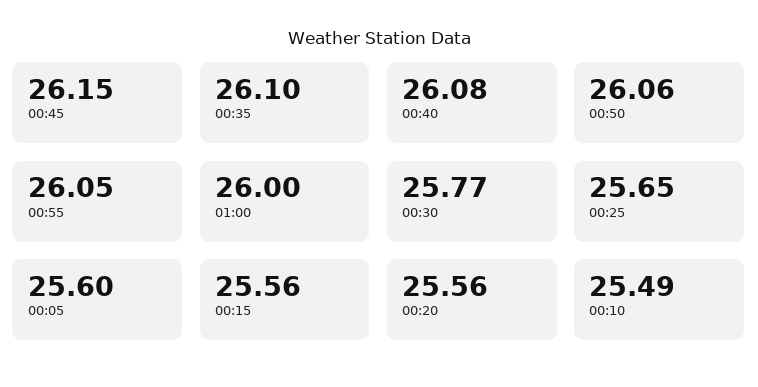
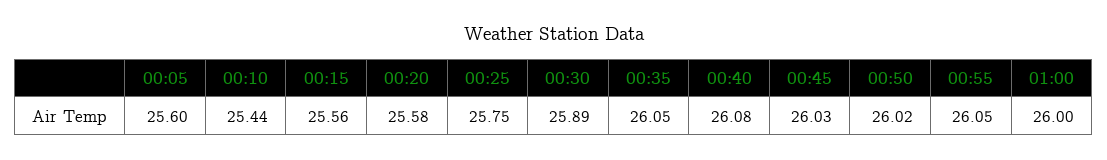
  {
-   "00:45": 26.15,
+   "00:45": 26.03,
-   "00:35": 26.1,
+   "00:35": 26.05,
    "00:40": 26.08,
-   "00:50": 26.06,
+   "00:50": 26.02,
    "00:55": 26.05,
    "01:00": 26,
-   "00:30": 25.77,
+   "00:30": 25.89,
-   "00:25": 25.65,
+   "00:25": 25.75,
    "00:05": 25.6,
    "00:15": 25.56,
-   "00:20": 25.56,
+   "00:20": 25.58,
-   "00:10": 25.49
+   "00:10": 25.44
  }

